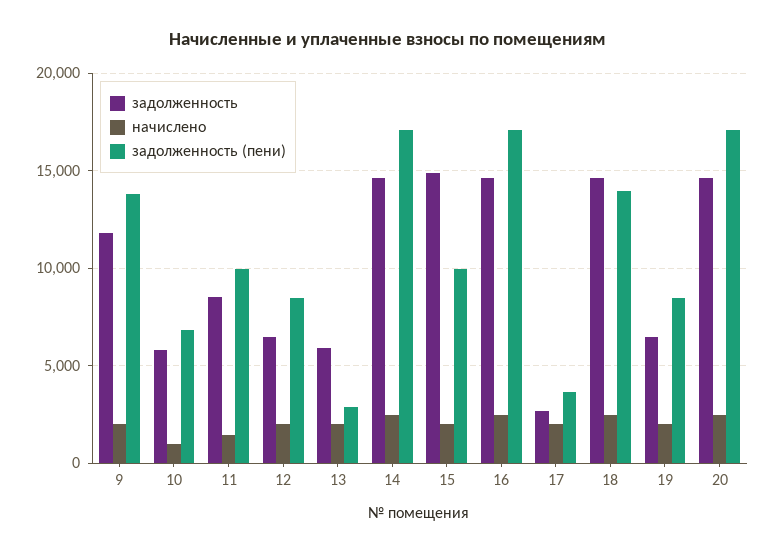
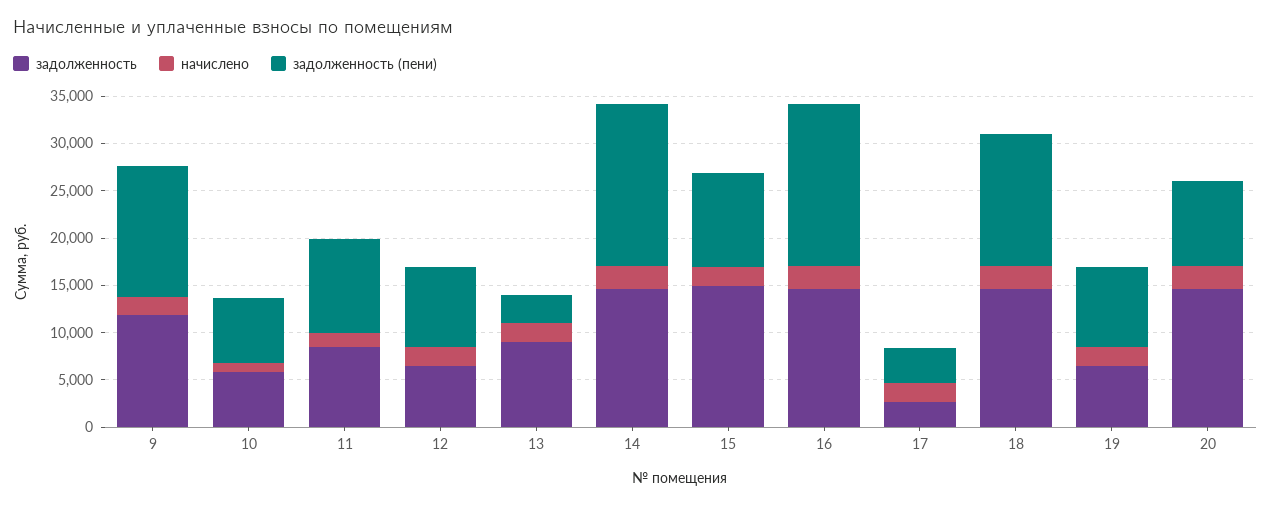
  {
    "задолженность": {
      "9": 12000,
      "10": 6000,
      "11": 8500,
      "12": 6500,
-     "13": 6000,
+     "13": 9000,
      "14": 14500,
      "15": 15000,
      "16": 14500,
      "17": 2500,
      "18": 14500,
      "19": 6500,
      "20": 14500
    },
    "начислено": {
      "9": 2000,
      "10": 1000,
      "11": 1500,
      "12": 2000,
      "13": 2000,
      "14": 2500,
      "15": 2000,
      "16": 2500,
      "17": 2000,
      "18": 2500,
      "19": 2000,
      "20": 2500
    },
    "задолженность (пени)": {
      "9": 14000,
      "10": 7000,
      "11": 10000,
      "12": 8500,
      "13": 3000,
      "14": 17000,
      "15": 10000,
      "16": 17000,
      "17": 3500,
      "18": 14000,
      "19": 8500,
-     "20": 17000
+     "20": 9000
    }
  }

